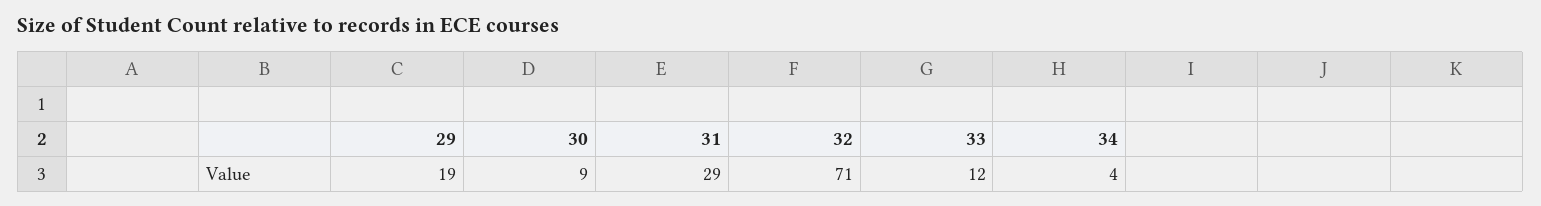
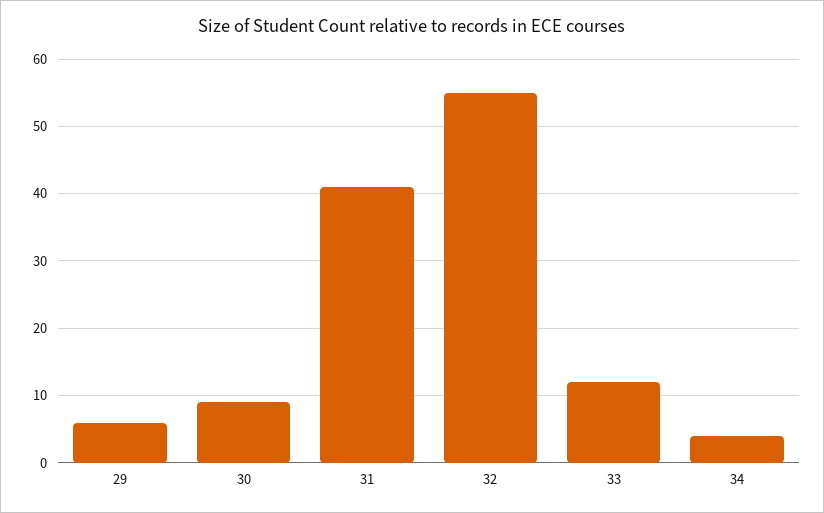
  {
-   "29": 19,
+   "29": 6,
    "30": 9,
-   "31": 29,
+   "31": 41,
-   "32": 71,
+   "32": 55,
    "33": 12,
    "34": 4
  }

